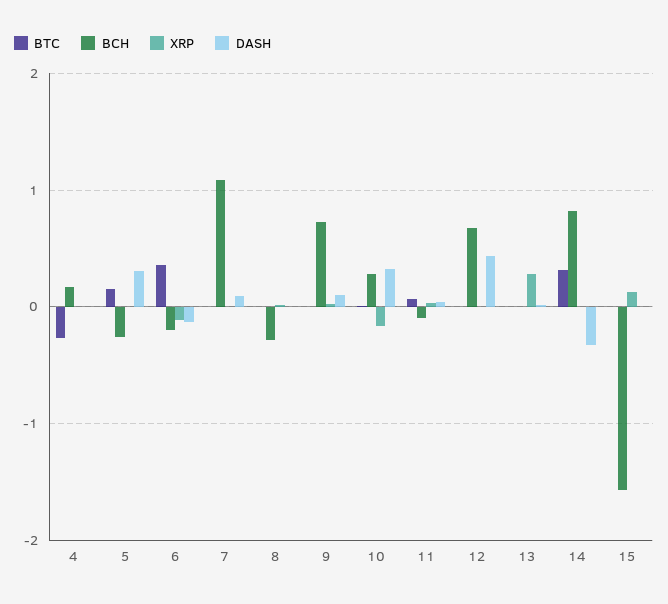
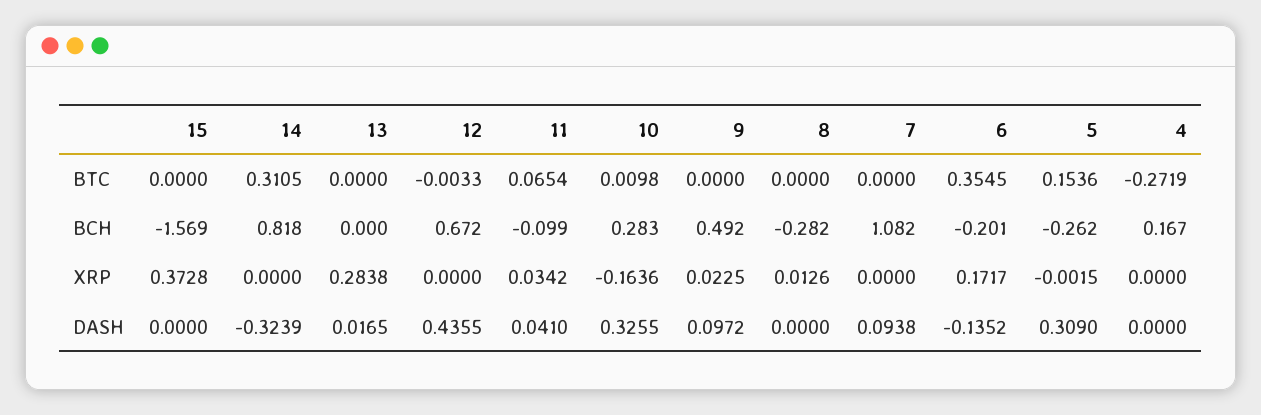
  {
    "BTC": {
      "4": -0.2719,
      "5": 0.1536,
      "6": 0.3545,
      "7": 0,
      "8": 0,
      "9": 0,
      "10": 0.0098,
      "11": 0.0654,
      "12": -0.0033,
      "13": 0,
      "14": 0.3105,
      "15": 0
    },
    "BCH": {
      "4": 0.167,
      "5": -0.262,
      "6": -0.201,
      "7": 1.082,
      "8": -0.282,
-     "9": 0.7,
+     "9": 0.492,
      "10": 0.283,
      "11": -0.099,
      "12": 0.672,
      "13": 0,
      "14": 0.818,
      "15": -1.569
    },
    "XRP": {
      "4": 0,
      "5": -0.0015,
-     "6": -0.1,
+     "6": 0.1717,
      "7": 0,
      "8": 0.0126,
      "9": 0.0225,
      "10": -0.1636,
      "11": 0.0342,
      "12": 0,
      "13": 0.2838,
      "14": 0,
-     "15": 0.1
+     "15": 0.3728
    },
    "DASH": {
      "4": 0,
      "5": 0.309,
      "6": -0.1352,
      "7": 0.0938,
      "8": 0,
      "9": 0.0972,
      "10": 0.3255,
      "11": 0.041,
      "12": 0.4355,
      "13": 0.0165,
      "14": -0.3239,
      "15": 0
    }
  }

